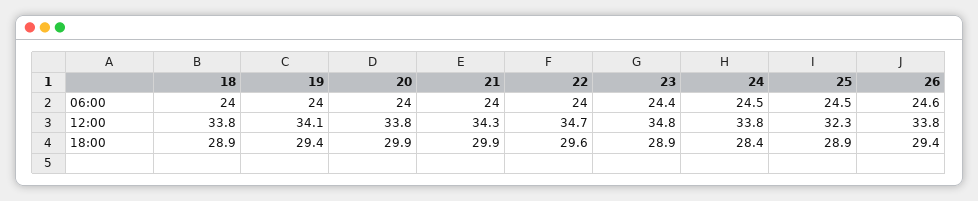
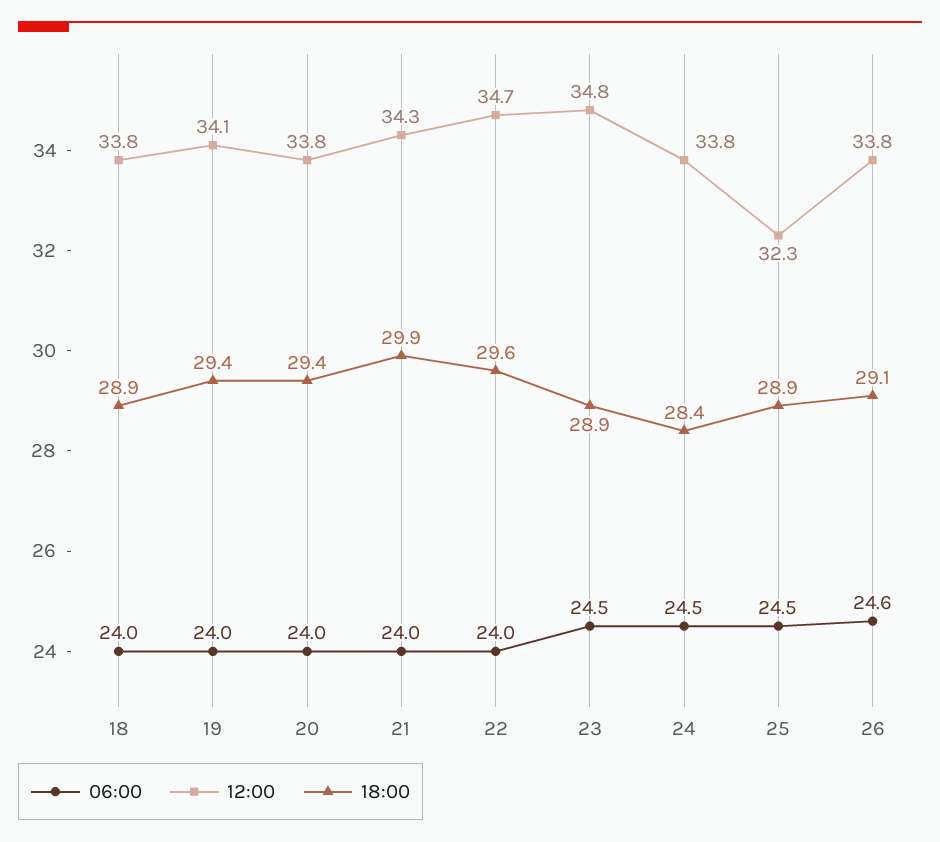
  {
    "06:00": {
      "18": 24,
      "19": 24,
      "20": 24,
      "21": 24,
      "22": 24,
-     "23": 24.4,
+     "23": 24.5,
      "24": 24.5,
      "25": 24.5,
      "26": 24.6
    },
    "12:00": {
      "18": 33.8,
      "19": 34.1,
      "20": 33.8,
      "21": 34.3,
      "22": 34.7,
      "23": 34.8,
      "24": 33.8,
      "25": 32.3,
      "26": 33.8
    },
    "18:00": {
      "18": 28.9,
      "19": 29.4,
-     "20": 29.9,
+     "20": 29.4,
      "21": 29.9,
      "22": 29.6,
      "23": 28.9,
      "24": 28.4,
      "25": 28.9,
-     "26": 29.4
+     "26": 29.1
    }
  }

